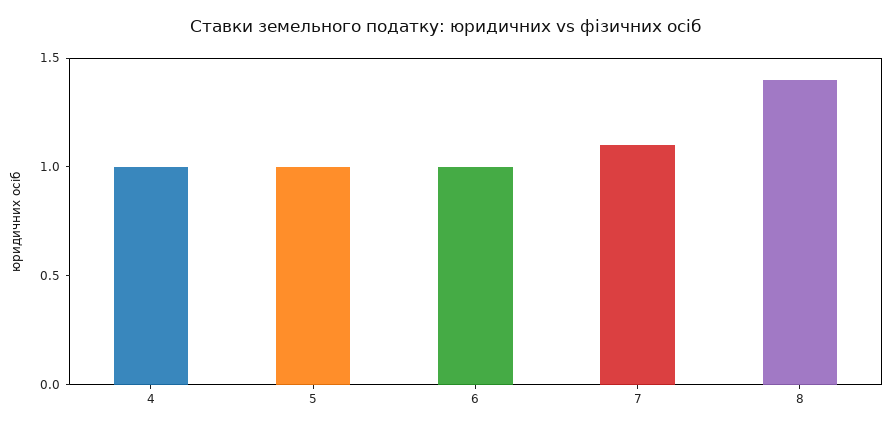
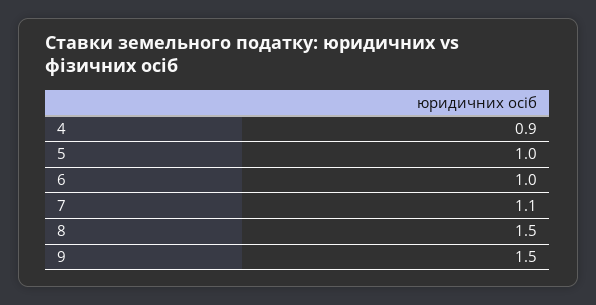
  {
-   "4": 1,
+   "4": 0.9,
    "5": 1,
    "6": 1,
    "7": 1.1,
-   "8": 1.4
+   "8": 1.5,
+   "9": 1.5
  }

